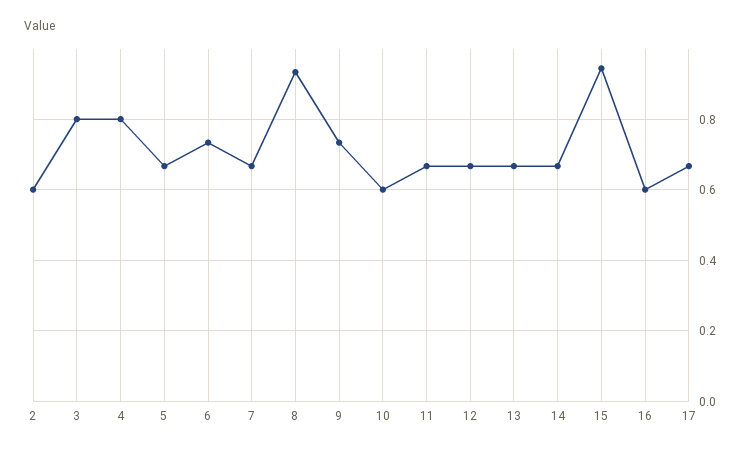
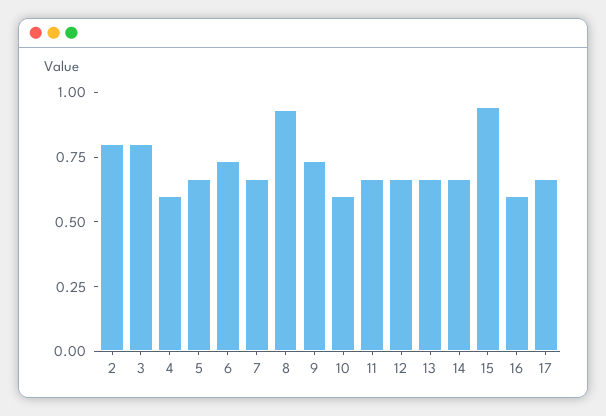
  {
-   "2": 0.6,
+   "2": 0.8,
    "3": 0.8,
-   "4": 0.8,
+   "4": 0.6,
    "5": 0.66,
    "6": 0.74,
    "7": 0.66,
    "8": 0.94,
    "9": 0.74,
    "10": 0.6,
    "11": 0.66,
    "12": 0.66,
    "13": 0.66,
    "14": 0.66,
    "15": 0.94,
    "16": 0.6,
    "17": 0.66
  }

